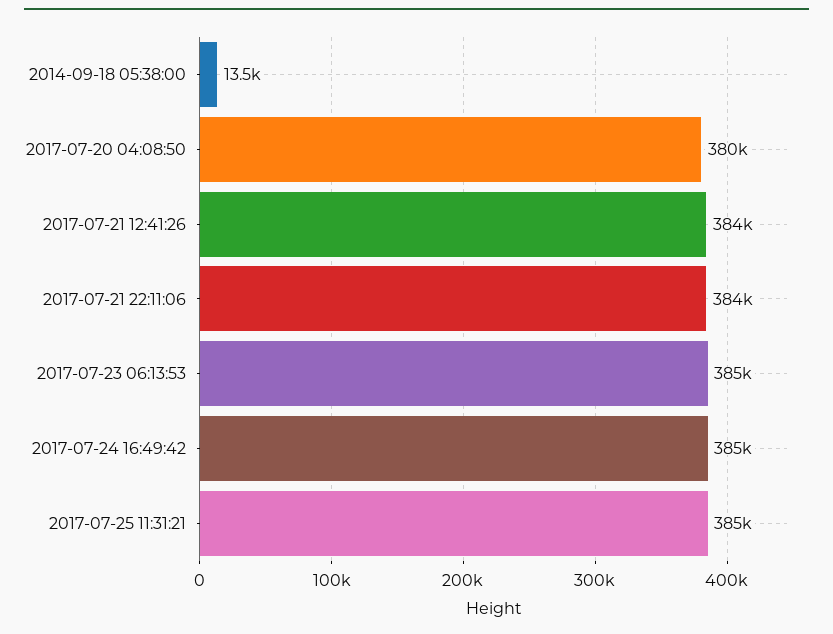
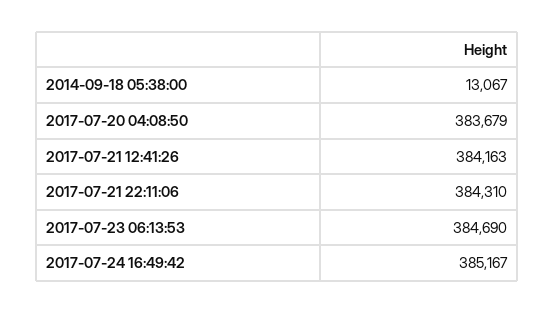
  {
-   "2014-09-18 05:38:00": 13500,
+   "2014-09-18 05:38:00": 13067,
-   "2017-07-20 04:08:50": 380000,
+   "2017-07-20 04:08:50": 383679,
    "2017-07-21 12:41:26": 384163,
    "2017-07-21 22:11:06": 384310,
    "2017-07-23 06:13:53": 384690,
-   "2017-07-24 16:49:42": 385167,
+   "2017-07-24 16:49:42": 385167
-   "2017-07-25 11:31:21": 385000
  }

